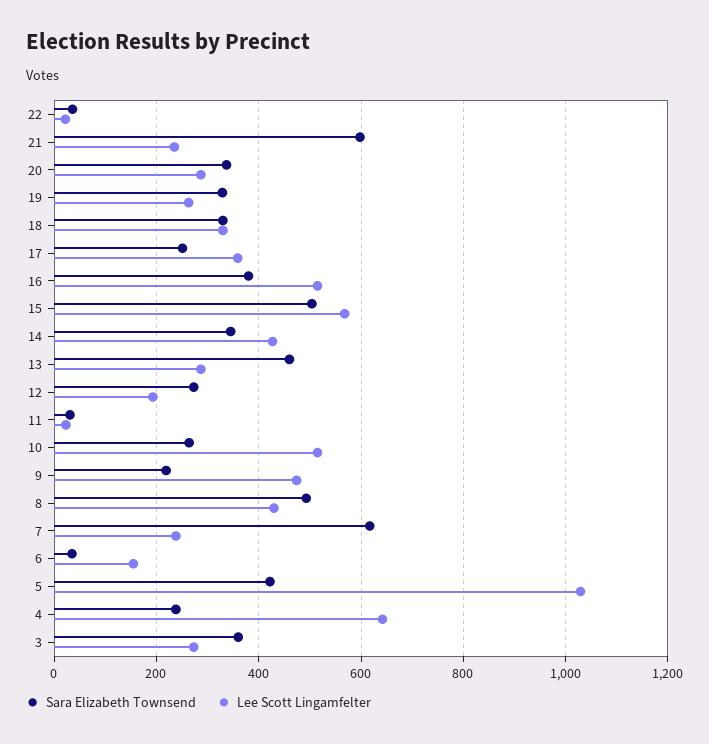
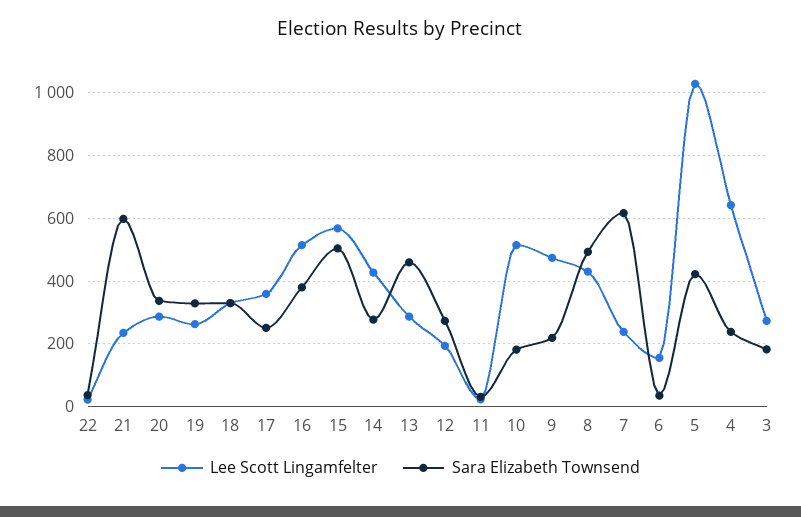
  {
    "Sara Elizabeth Townsend": {
      "22": 40,
      "21": 600,
      "20": 340,
      "19": 320,
      "18": 340,
      "17": 260,
      "16": 380,
      "15": 500,
-     "14": 340,
+     "14": 280,
      "13": 460,
      "12": 280,
      "11": 40,
-     "10": 260,
+     "10": 180,
      "9": 220,
      "8": 500,
      "7": 620,
      "6": 40,
      "5": 420,
      "4": 240,
-     "3": 360
+     "3": 180
    },
    "Lee Scott Lingamfelter": {
      "22": 20,
      "21": 240,
      "20": 280,
      "19": 260,
      "18": 340,
      "17": 360,
      "16": 520,
      "15": 560,
      "14": 420,
      "13": 280,
      "12": 200,
      "11": 20,
      "10": 520,
      "9": 480,
      "8": 440,
      "7": 240,
      "6": 160,
      "5": 1020,
      "4": 640,
      "3": 280
    }
  }

